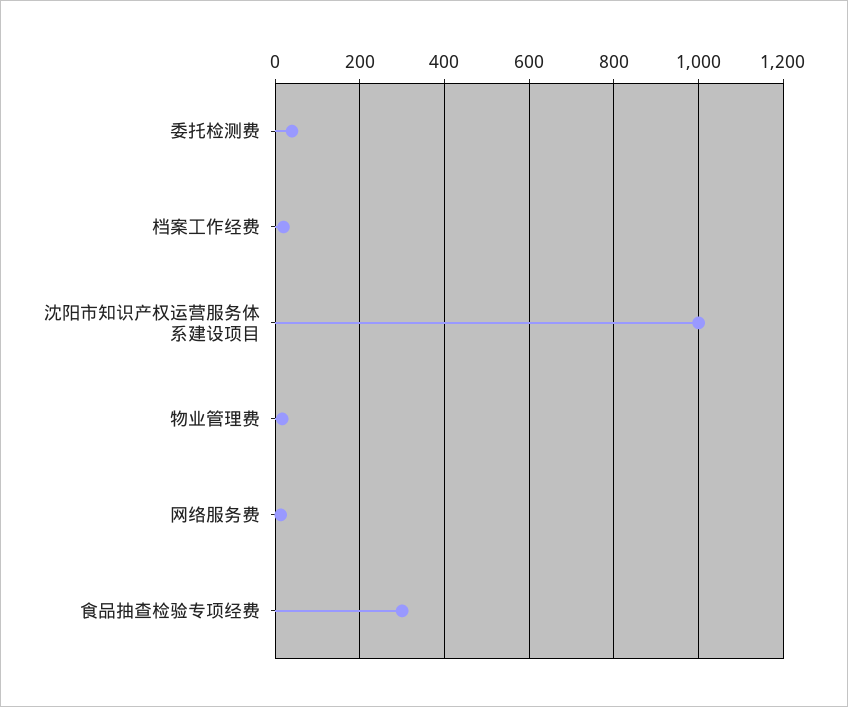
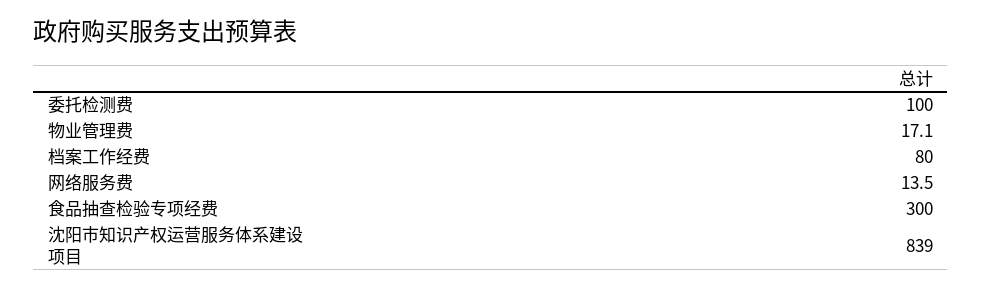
  {
-   "委托检测费": 40,
+   "委托检测费": 100,
-   "档案工作经费": 20,
+   "档案工作经费": 80,
-   "沈阳市知识产权运营服务体系建设项目": 1000,
+   "沈阳市知识产权运营服务体系建设项目": 839,
    "物业管理费": 17.1,
    "网络服务费": 13.5,
    "食品抽查检验专项经费": 300
  }

